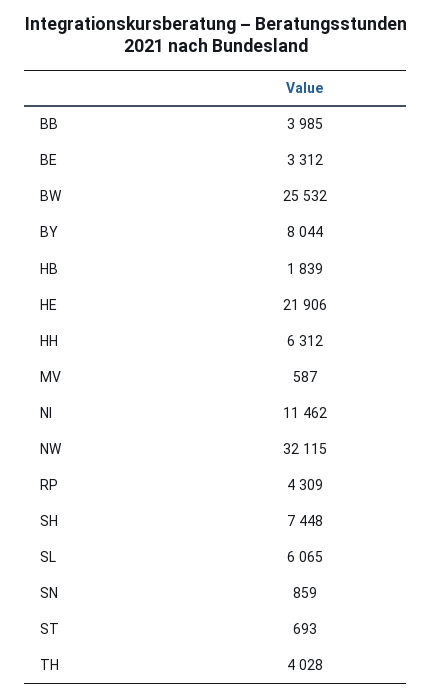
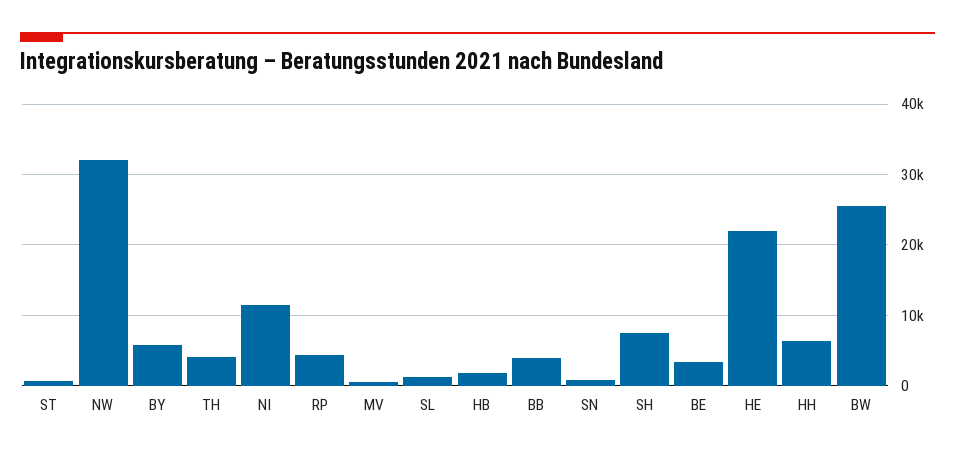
  {
    "BB": 3985,
    "BE": 3312,
    "BW": 25532,
-   "BY": 8044,
+   "BY": 6000,
    "HB": 1839,
    "HE": 21906,
    "HH": 6312,
    "MV": 587,
    "NI": 11462,
    "NW": 32115,
    "RP": 4309,
    "SH": 7448,
-   "SL": 6065,
+   "SL": 1000,
    "SN": 859,
    "ST": 693,
    "TH": 4028
  }

